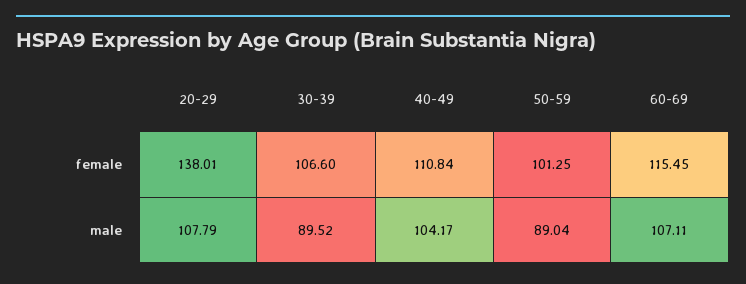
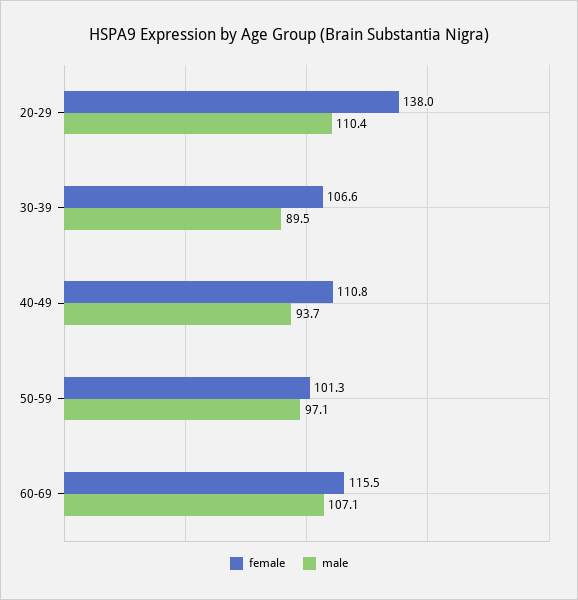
  {
    "female": {
      "20-29": 138.01,
      "30-39": 106.6,
      "40-49": 110.84,
      "50-59": 101.25,
      "60-69": 115.45
    },
    "male": {
-     "20-29": 107.79,
+     "20-29": 110.4,
      "30-39": 89.52,
-     "40-49": 104.17,
+     "40-49": 93.7,
-     "50-59": 89.04,
+     "50-59": 97.1,
      "60-69": 107.11
    }
  }

